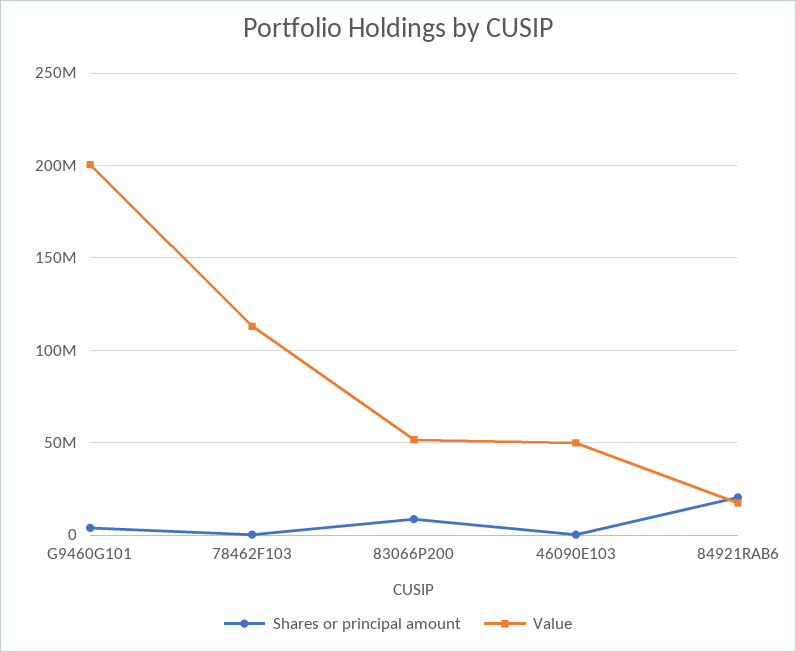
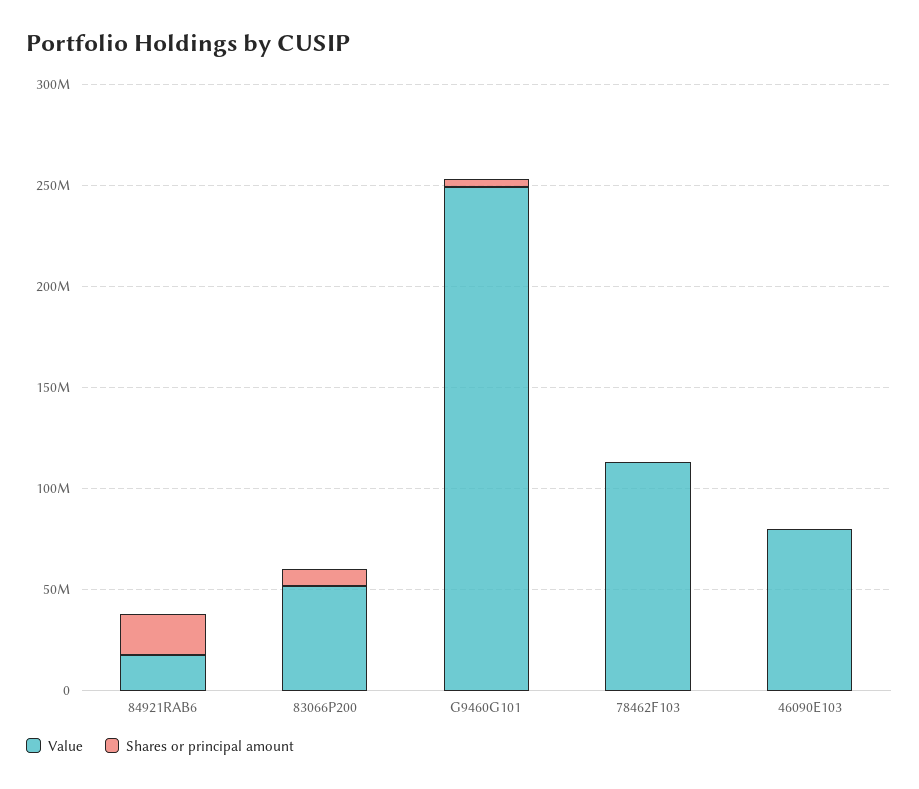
  {
    "Shares or principal amount": {
      "G9460G101": 5000000,
      "78462F103": 0,
      "83066P200": 10000000,
      "46090E103": 0,
      "84921RAB6": 20000000
    },
    "Value": {
-     "G9460G101": 200000000,
+     "G9460G101": 250000000,
      "78462F103": 115000000,
      "83066P200": 50000000,
-     "46090E103": 50000000,
+     "46090E103": 80000000,
      "84921RAB6": 15000000
    }
  }

